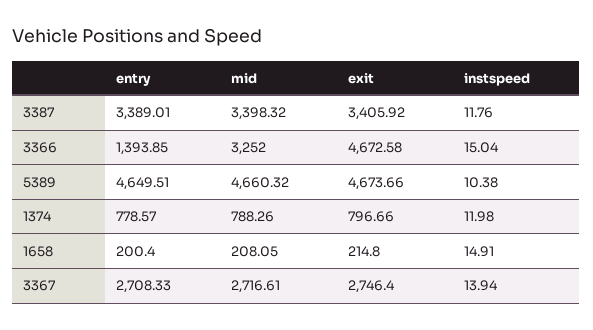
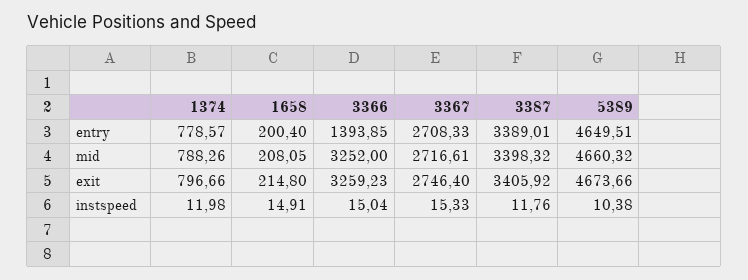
  {
    "entry": {
      "3387": 3389.01,
      "3366": 1393.85,
      "5389": 4649.51,
      "1374": 778.57,
      "1658": 200.4,
      "3367": 2708.33
    },
    "mid": {
      "3387": 3398.32,
      "3366": 3252,
      "5389": 4660.32,
      "1374": 788.26,
      "1658": 208.05,
      "3367": 2716.61
    },
    "exit": {
      "3387": 3405.92,
-     "3366": 4672.58,
+     "3366": 3259.23,
      "5389": 4673.66,
      "1374": 796.66,
      "1658": 214.8,
      "3367": 2746.4
    },
    "instspeed": {
      "3387": 11.76,
      "3366": 15.04,
      "5389": 10.38,
      "1374": 11.98,
      "1658": 14.91,
-     "3367": 13.94
+     "3367": 15.33
    }
  }

